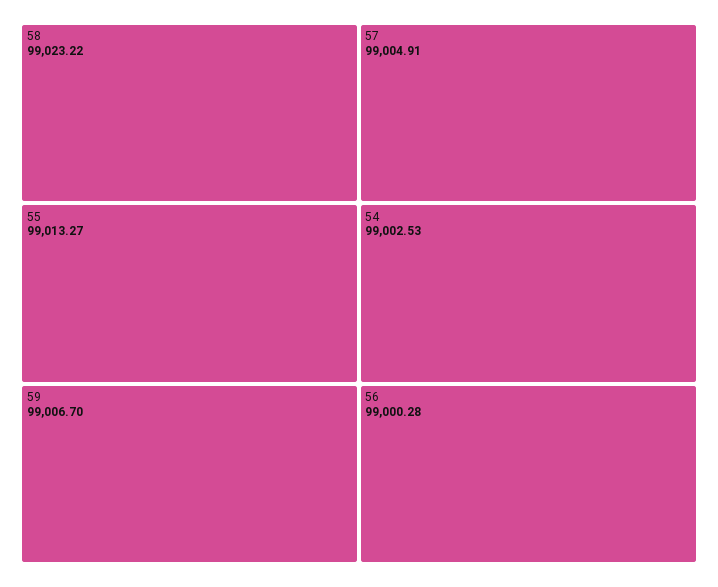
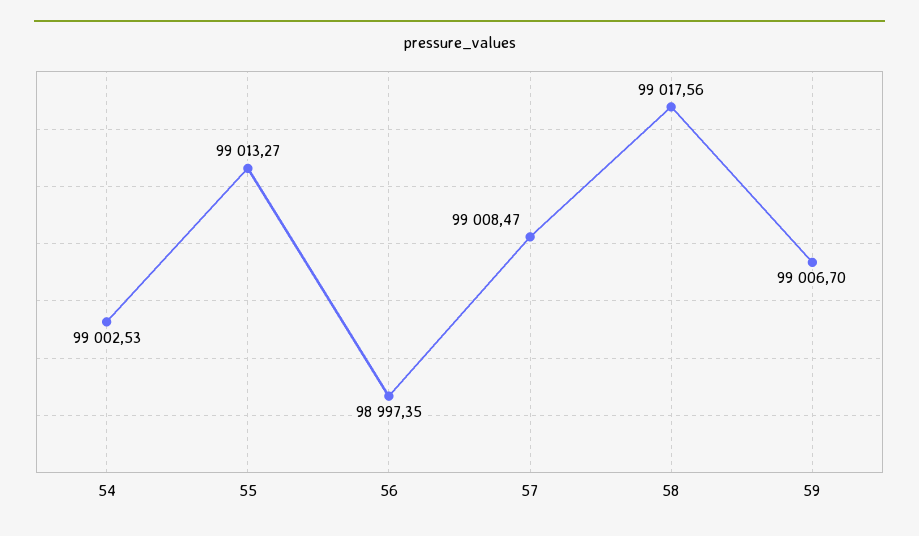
  {
-   "58": 99023.22,
+   "58": 99017.56,
    "55": 99013.27,
    "59": 99006.7,
-   "57": 99004.91,
+   "57": 99008.47,
    "54": 99002.53,
-   "56": 99000.28
+   "56": 98997.35
  }

